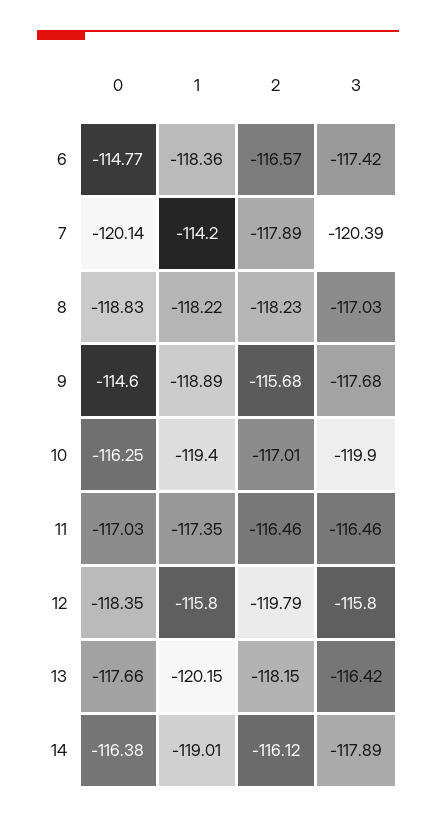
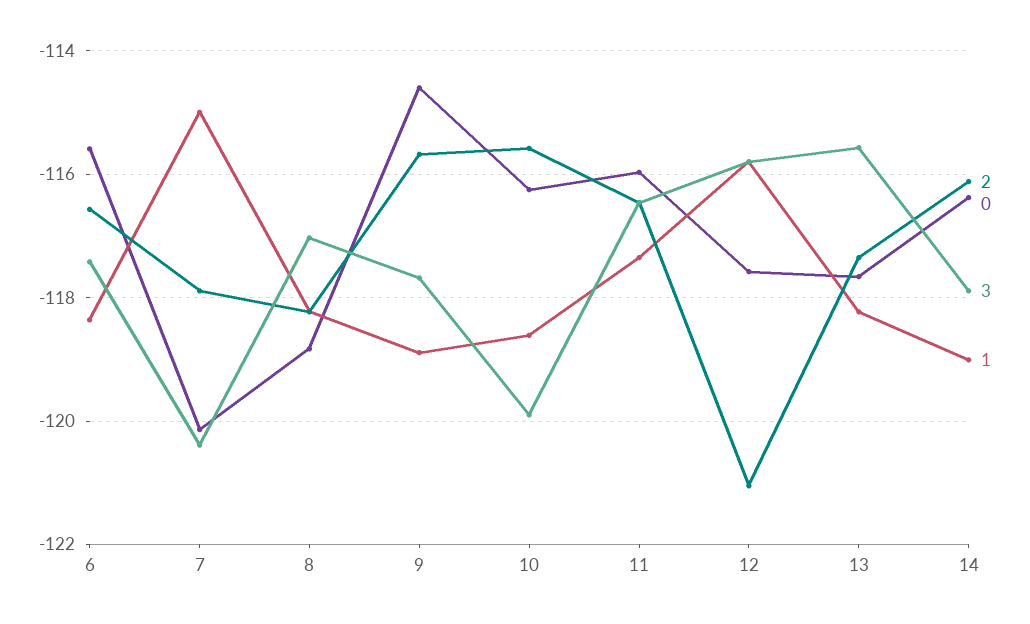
  {
    "0": {
-     "6": -114.77,
+     "6": -115.6,
      "7": -120.14,
      "8": -118.83,
      "9": -114.6,
      "10": -116.25,
-     "11": -117.03,
+     "11": -116,
-     "12": -118.35,
+     "12": -117.6,
      "13": -117.66,
      "14": -116.38
    },
    "1": {
      "6": -118.36,
-     "7": -114.2,
+     "7": -115,
      "8": -118.22,
      "9": -118.89,
-     "10": -119.4,
+     "10": -118.6,
      "11": -117.35,
      "12": -115.8,
-     "13": -120.15,
+     "13": -118.2,
      "14": -119.01
    },
    "2": {
      "6": -116.57,
      "7": -117.89,
      "8": -118.23,
      "9": -115.68,
-     "10": -117.01,
+     "10": -115.6,
      "11": -116.46,
-     "12": -119.79,
+     "12": -121,
-     "13": -118.15,
+     "13": -117.4,
      "14": -116.12
    },
    "3": {
      "6": -117.42,
      "7": -120.39,
      "8": -117.03,
      "9": -117.68,
      "10": -119.9,
      "11": -116.46,
      "12": -115.8,
-     "13": -116.42,
+     "13": -115.6,
      "14": -117.89
    }
  }

